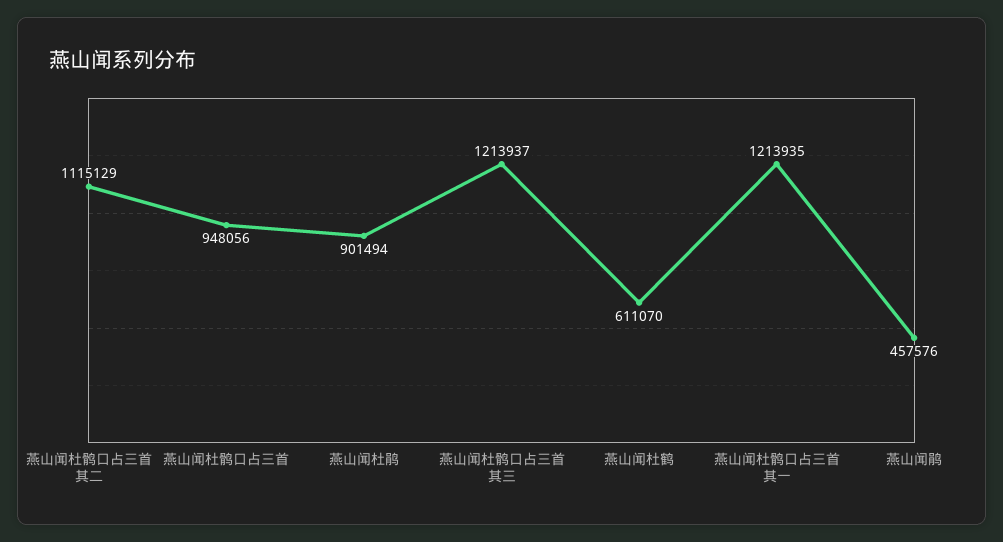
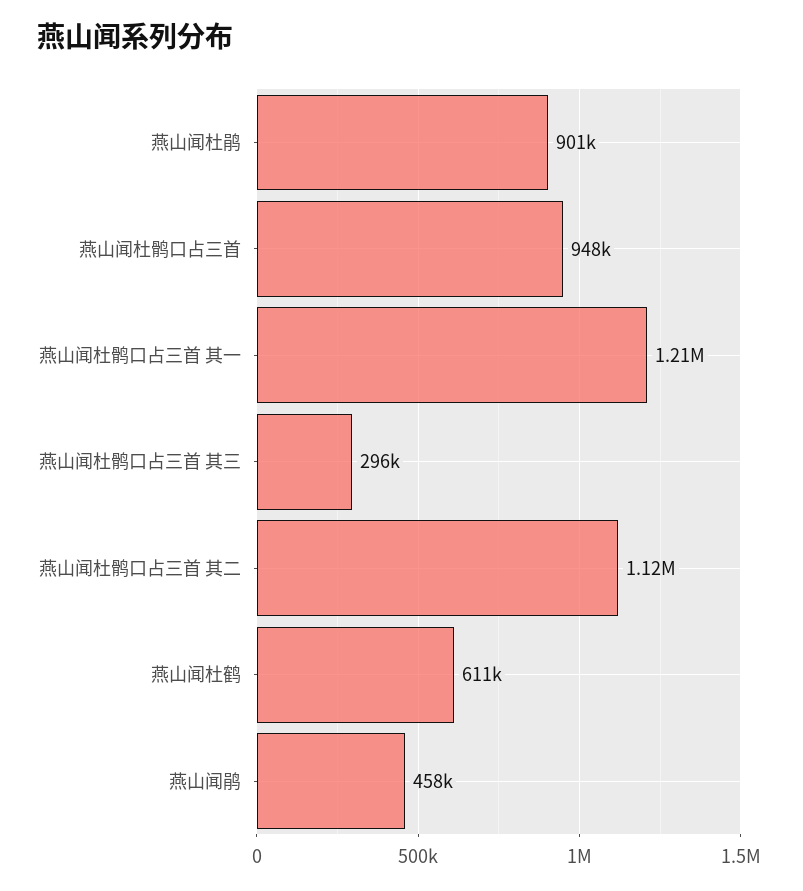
  {
    "燕山闻杜鹘口占三首 其二": 1115129,
    "燕山闻杜鹘口占三首": 948056,
    "燕山闻杜鹃": 901494,
-   "燕山闻杜鹘口占三首 其三": 1213937,
+   "燕山闻杜鹘口占三首 其三": 296000,
    "燕山闻杜鹤": 611070,
    "燕山闻杜鹘口占三首 其一": 1213935,
    "燕山闻鹃": 457576
  }

